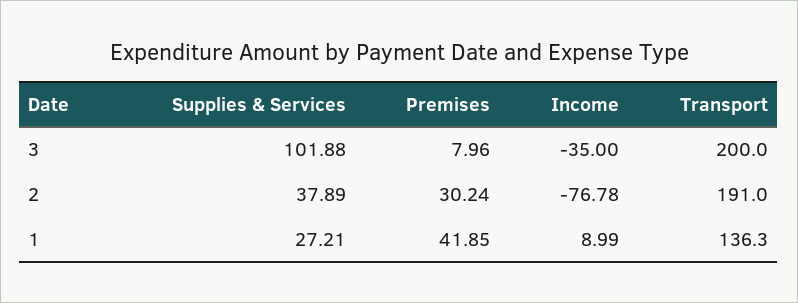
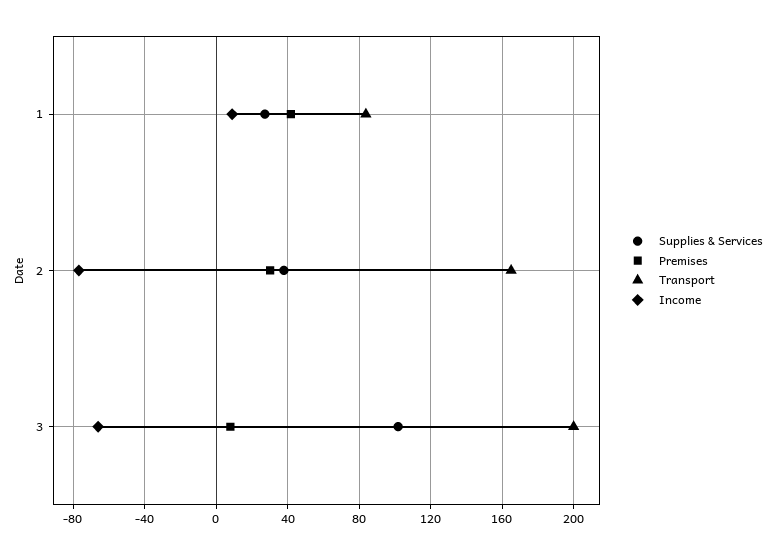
  {
    "Supplies & Services": {
      "3": 101.88,
      "2": 37.89,
      "1": 27.21
    },
    "Premises": {
      "3": 7.96,
      "2": 30.24,
      "1": 41.85
    },
    "Income": {
-     "3": -35,
+     "3": -65,
      "2": -76.78,
      "1": 8.99
    },
    "Transport": {
      "3": 200,
-     "2": 191,
+     "2": 165,
-     "1": 136.3
+     "1": 85
    }
  }

